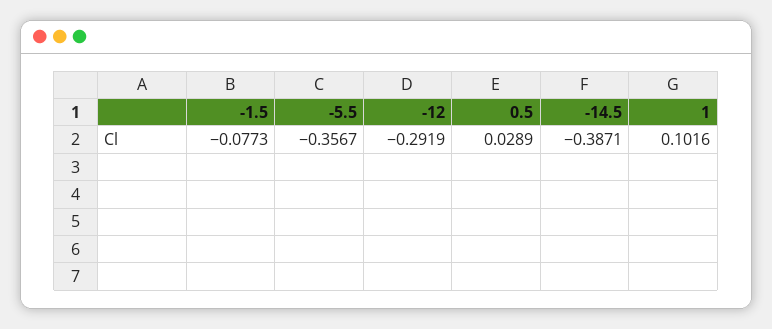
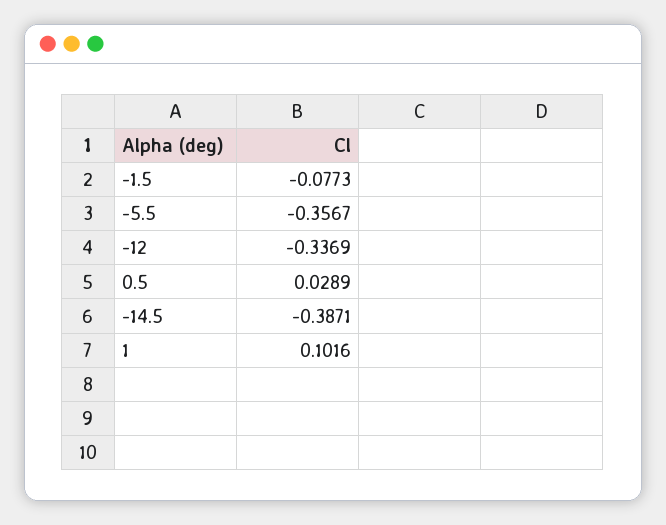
  {
    "-1.5": -0.0773,
    "-5.5": -0.3567,
-   "-12": -0.2919,
+   "-12": -0.3369,
    "0.5": 0.0289,
    "-14.5": -0.3871,
    "1": 0.1016
  }

